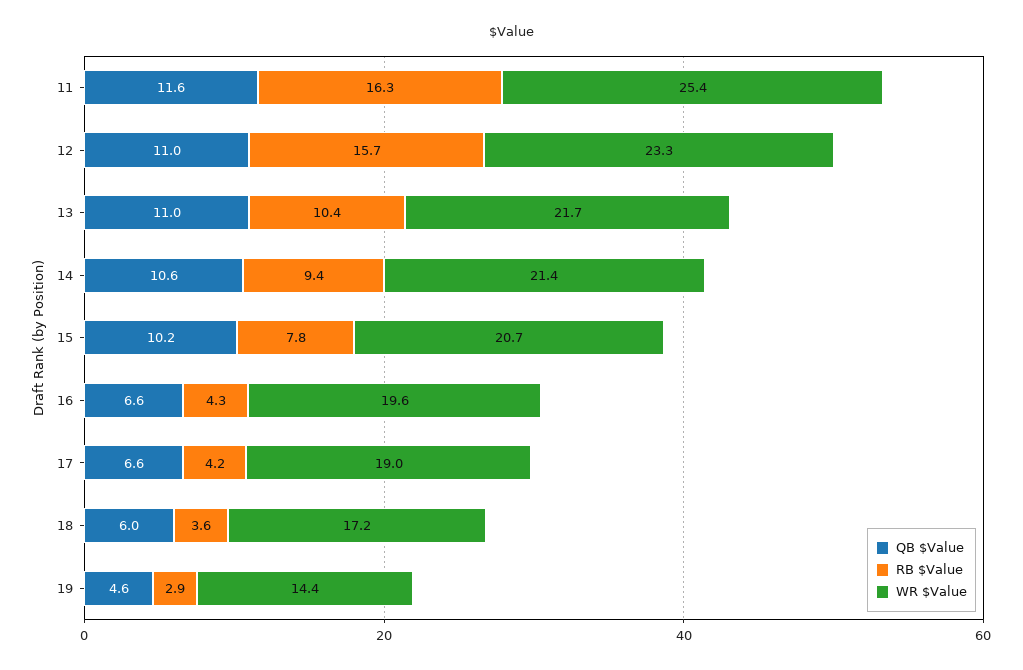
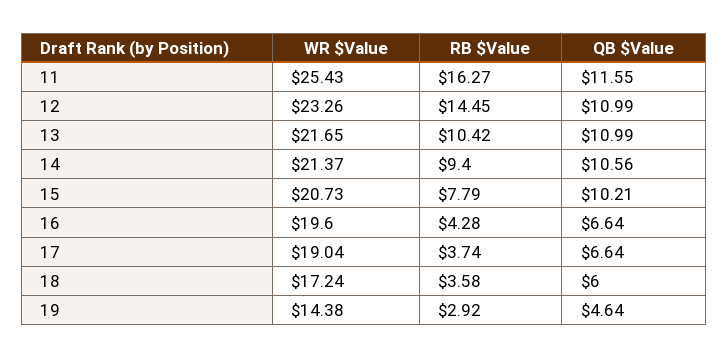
  {
    "QB $Value": {
      "11": 11.55,
      "12": 10.99,
      "13": 10.99,
      "14": 10.56,
      "15": 10.21,
      "16": 6.64,
      "17": 6.64,
      "18": 6,
      "19": 4.64
    },
    "RB $Value": {
      "11": 16.27,
-     "12": 15.7,
+     "12": 14.45,
      "13": 10.42,
      "14": 9.4,
      "15": 7.79,
      "16": 4.28,
-     "17": 4.2,
+     "17": 3.74,
      "18": 3.58,
      "19": 2.92
    },
    "WR $Value": {
      "11": 25.43,
      "12": 23.26,
      "13": 21.65,
      "14": 21.37,
      "15": 20.73,
      "16": 19.6,
      "17": 19.04,
      "18": 17.24,
      "19": 14.38
    }
  }

